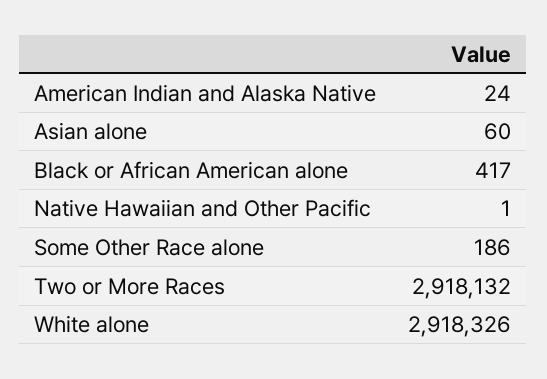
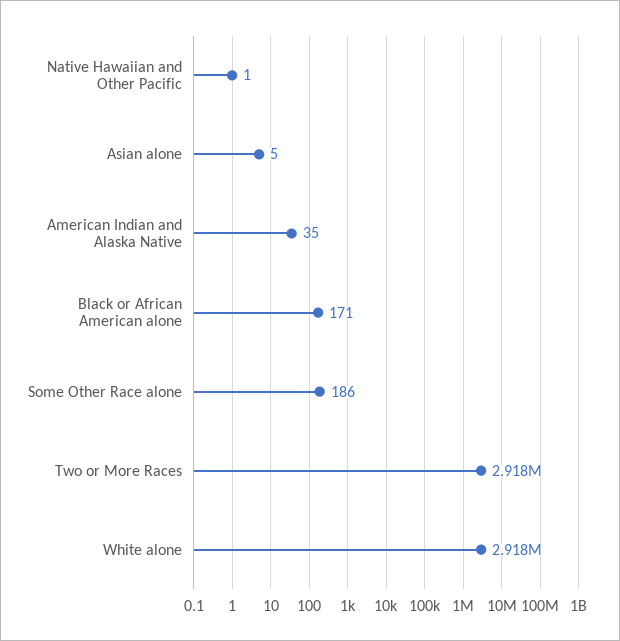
  {
-   "American Indian and Alaska Native": 24,
+   "American Indian and Alaska Native": 35,
-   "Asian alone": 60,
+   "Asian alone": 5,
-   "Black or African American alone": 417,
+   "Black or African American alone": 171,
    "Native Hawaiian and Other Pacific": 1,
    "Some Other Race alone": 186,
    "Two or More Races": 2918132,
    "White alone": 2918326
  }

